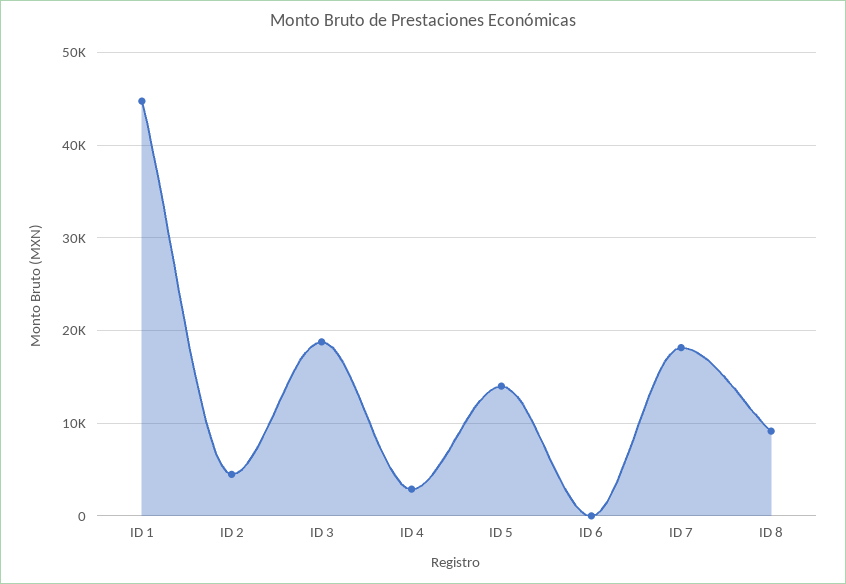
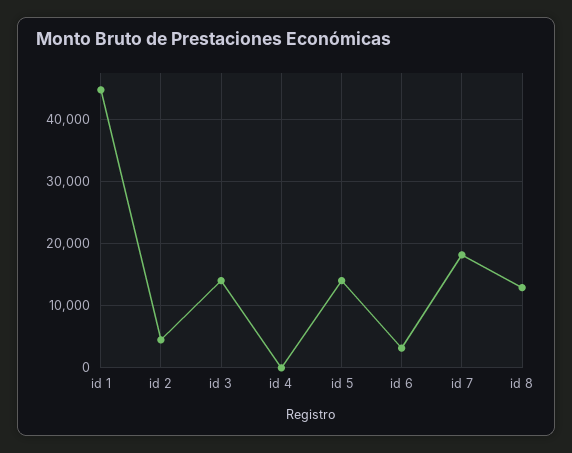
  {
    "ID 1": 45000,
    "ID 2": 4000,
-   "ID 3": 19000,
+   "ID 3": 14000,
-   "ID 4": 3000,
+   "ID 4": 0,
    "ID 5": 14000,
-   "ID 6": 0,
+   "ID 6": 3000,
    "ID 7": 18000,
-   "ID 8": 9000
+   "ID 8": 13000
  }

